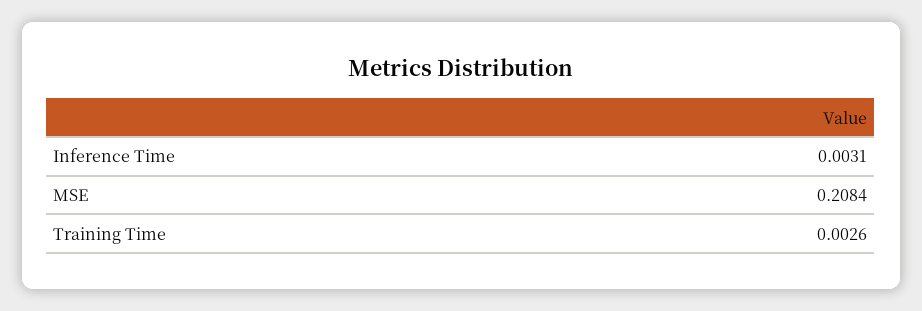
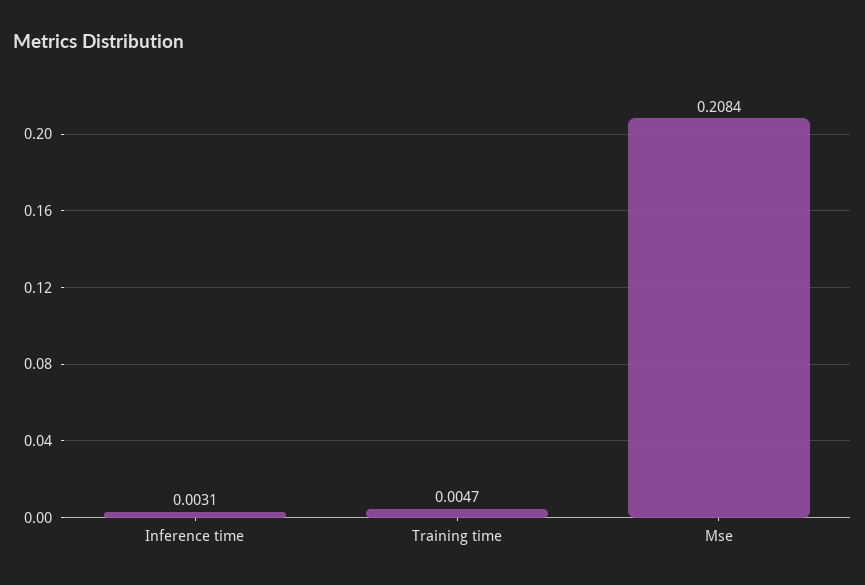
  {
    "Inference Time": 0.0031,
    "MSE": 0.2084,
-   "Training Time": 0.0026
+   "Training Time": 0.0047
  }

